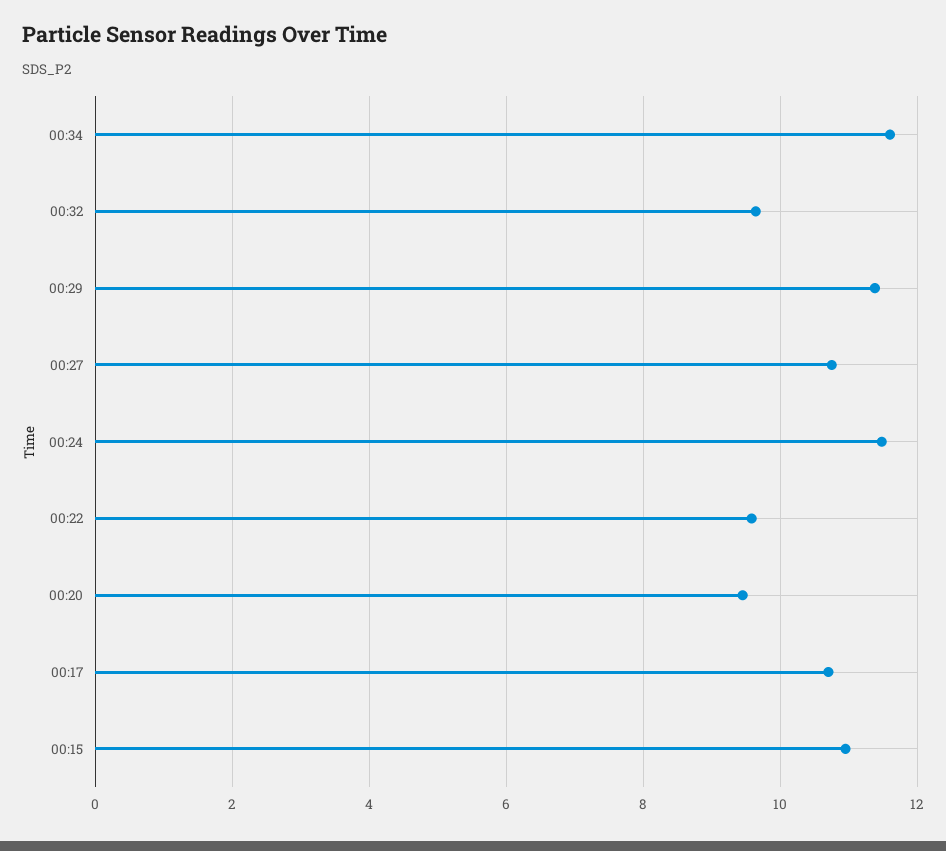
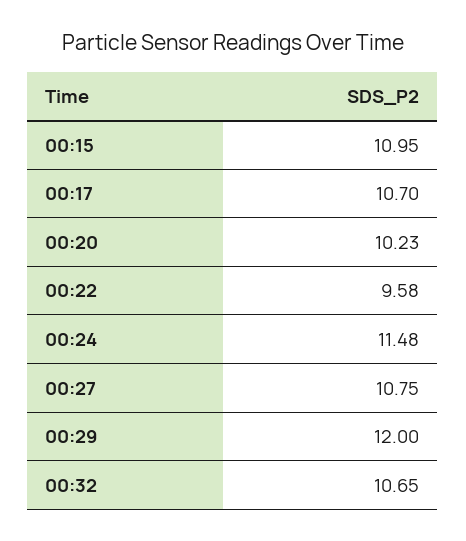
  {
-   "00:34": 11.6,
-   "00:32": 9.6,
+   "00:32": 10.65,
-   "00:29": 11.4,
+   "00:29": 12,
    "00:27": 10.75,
    "00:24": 11.48,
    "00:22": 9.58,
-   "00:20": 9.4,
+   "00:20": 10.23,
    "00:17": 10.7,
    "00:15": 10.95
  }

